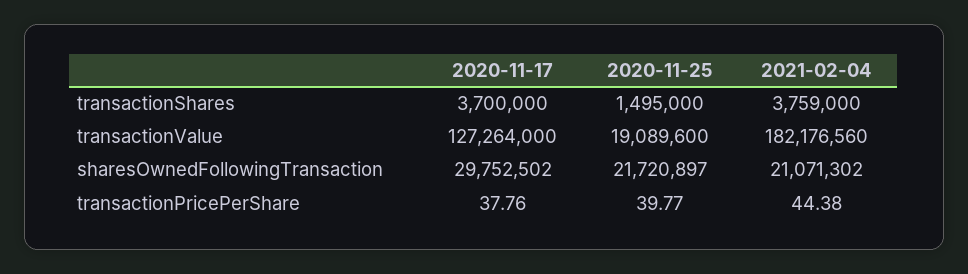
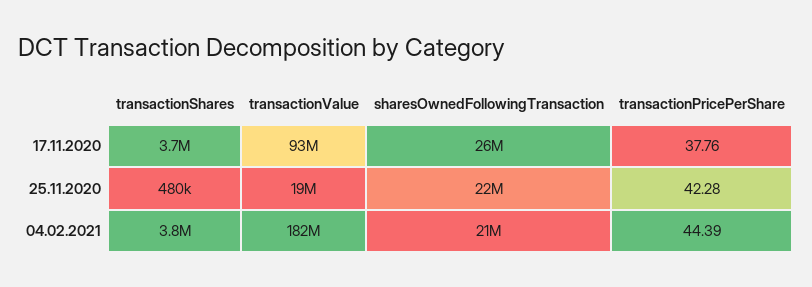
  {
    "2020-11-17": {
      "transactionShares": 3700000,
-     "transactionValue": 127264000,
+     "transactionValue": 93000000,
-     "sharesOwnedFollowingTransaction": 29752502,
+     "sharesOwnedFollowingTransaction": 26000000,
      "transactionPricePerShare": 37.76
    },
    "2020-11-25": {
-     "transactionShares": 1495000,
+     "transactionShares": 480000,
      "transactionValue": 19089600,
      "sharesOwnedFollowingTransaction": 21720897,
-     "transactionPricePerShare": 39.77
+     "transactionPricePerShare": 42.28
    },
    "2021-02-04": {
      "transactionShares": 3759000,
      "transactionValue": 182176560,
      "sharesOwnedFollowingTransaction": 21071302,
-     "transactionPricePerShare": 44.38
+     "transactionPricePerShare": 44.39
    }
  }

